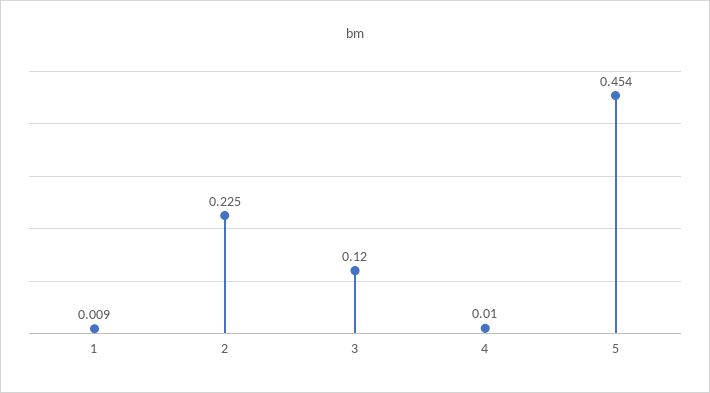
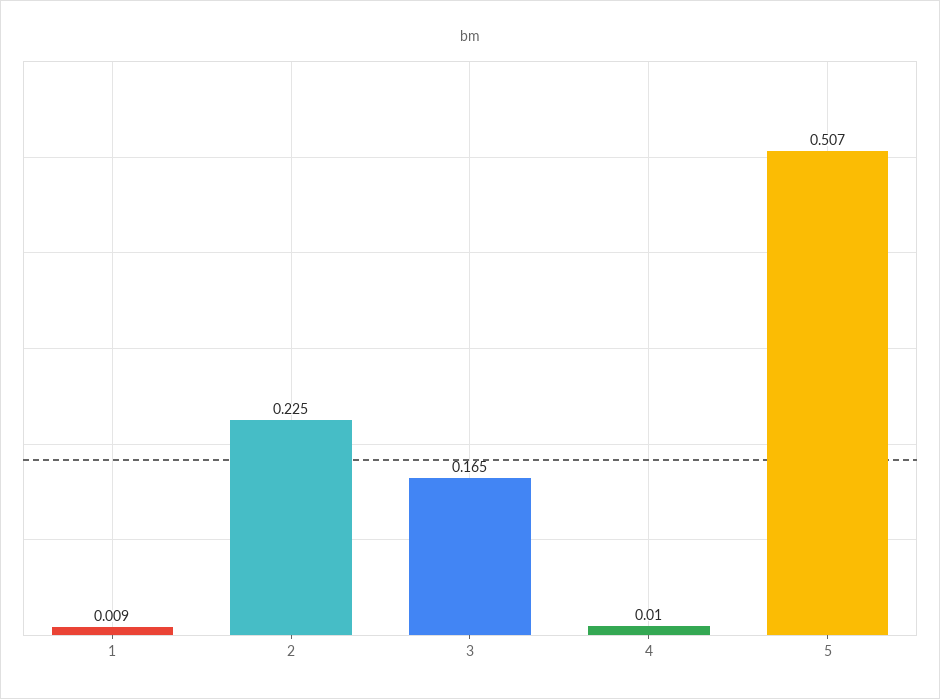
  {
    "1": 0.009,
    "2": 0.225,
-   "3": 0.12,
+   "3": 0.165,
    "4": 0.01,
-   "5": 0.454
+   "5": 0.507
  }

